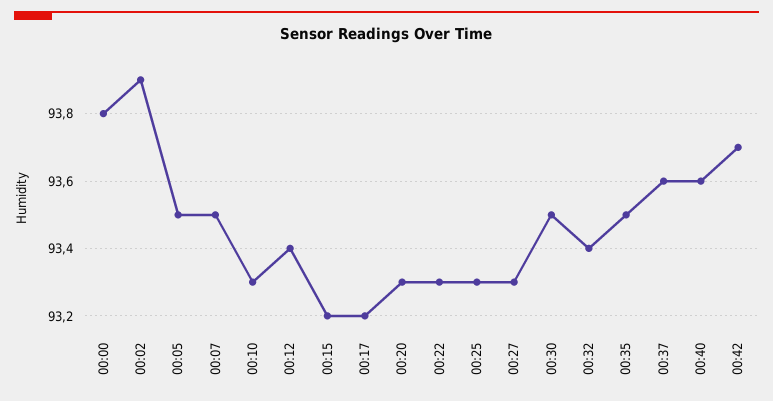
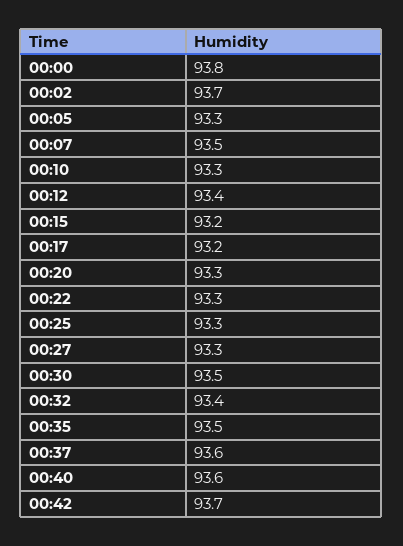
  {
    "00:00": 93.8,
-   "00:02": 93.9,
+   "00:02": 93.7,
-   "00:05": 93.5,
+   "00:05": 93.3,
    "00:07": 93.5,
    "00:10": 93.3,
    "00:12": 93.4,
    "00:15": 93.2,
    "00:17": 93.2,
    "00:20": 93.3,
    "00:22": 93.3,
    "00:25": 93.3,
    "00:27": 93.3,
    "00:30": 93.5,
    "00:32": 93.4,
    "00:35": 93.5,
    "00:37": 93.6,
    "00:40": 93.6,
    "00:42": 93.7
  }

